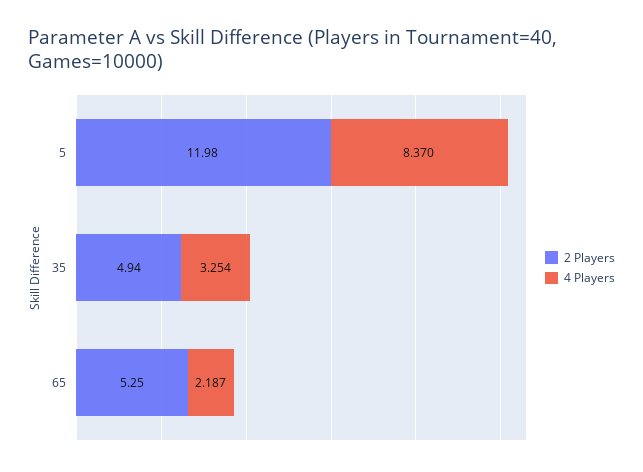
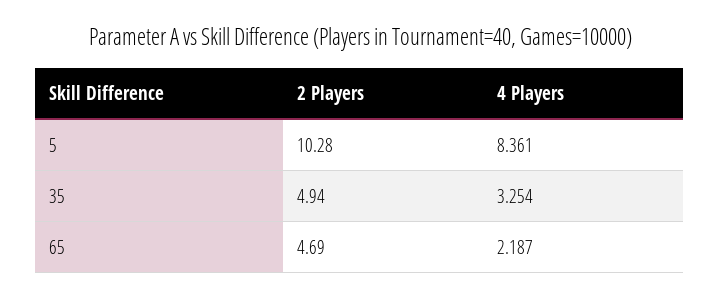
  {
    "2 Players": {
-     "5": 11.98,
+     "5": 10.28,
      "35": 4.94,
-     "65": 5.25
+     "65": 4.69
    },
    "4 Players": {
-     "5": 8.37,
+     "5": 8.361,
      "35": 3.254,
      "65": 2.187
    }
  }

